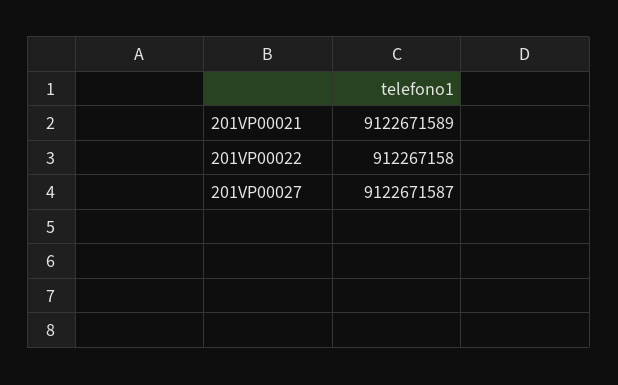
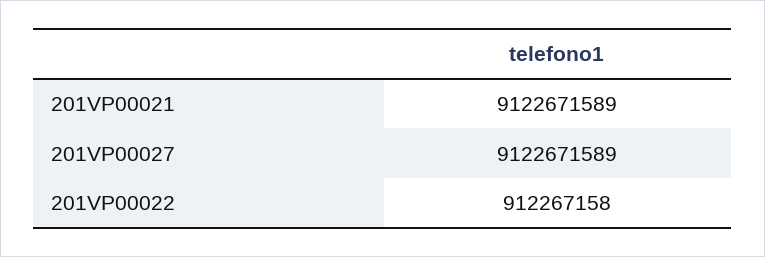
  {
    "201VP00021": 9122671589,
    "201VP00022": 912267158,
-   "201VP00027": 9122671587
+   "201VP00027": 9122671589
  }

